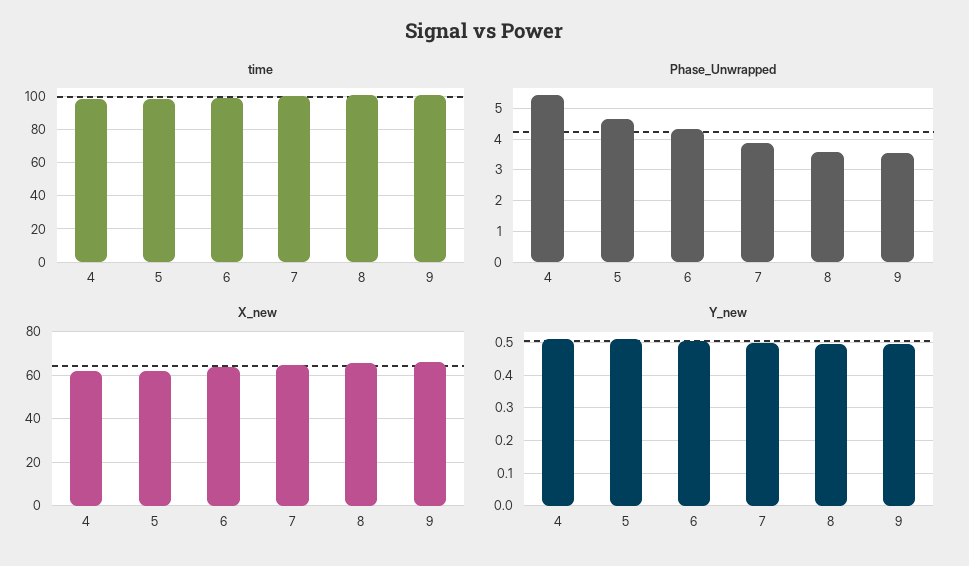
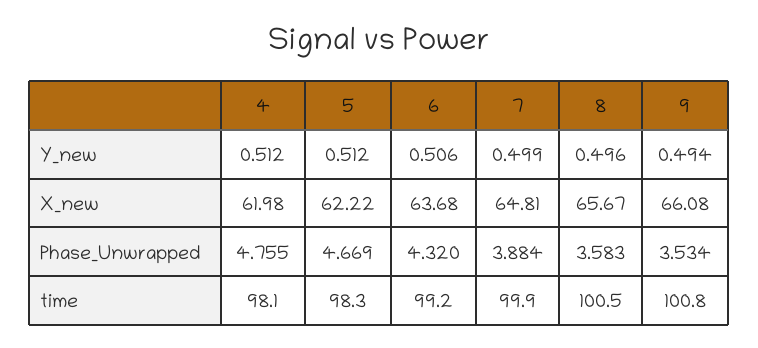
  {
    "time": {
      "4": 98.1,
      "5": 98.3,
      "6": 99.2,
      "7": 99.9,
      "8": 100.5,
      "9": 100.8
    },
    "Phase_Unwrapped": {
-     "4": 5.4,
+     "4": 4.755,
      "5": 4.669,
      "6": 4.32,
      "7": 3.884,
      "8": 3.583,
      "9": 3.534
    },
    "X_new": {
      "4": 61.98,
      "5": 62.22,
      "6": 63.68,
      "7": 64.81,
      "8": 65.67,
      "9": 66.08
    },
    "Y_new": {
      "4": 0.512,
      "5": 0.512,
      "6": 0.506,
      "7": 0.499,
      "8": 0.496,
      "9": 0.494
    }
  }

